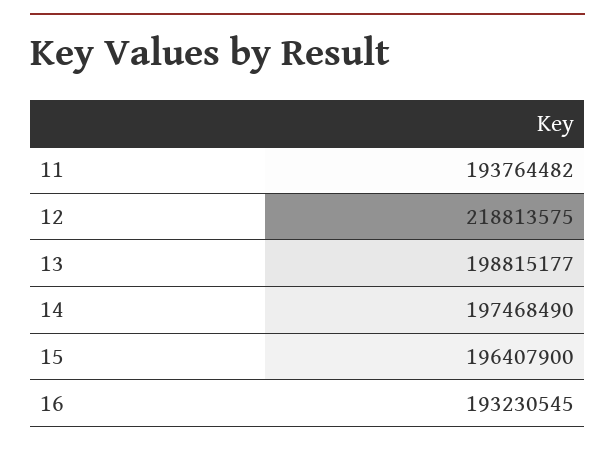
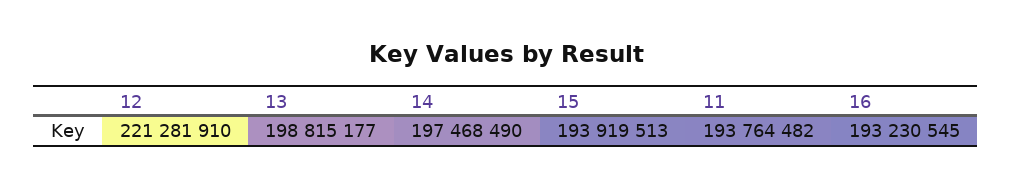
  {
    "11": 193764482,
-   "12": 218813575,
+   "12": 221281910,
    "13": 198815177,
    "14": 197468490,
-   "15": 196407900,
+   "15": 193919513,
    "16": 193230545
  }

